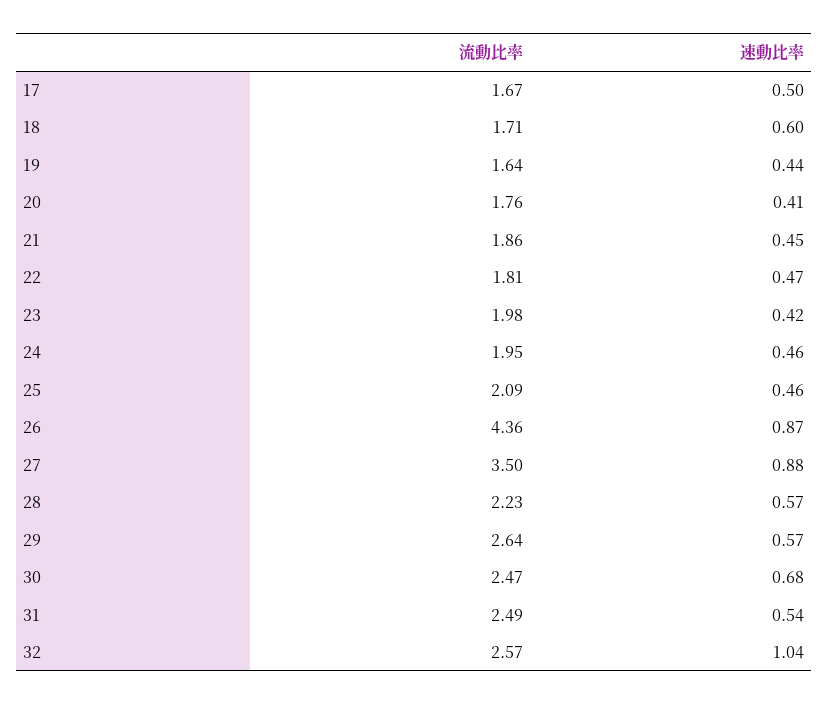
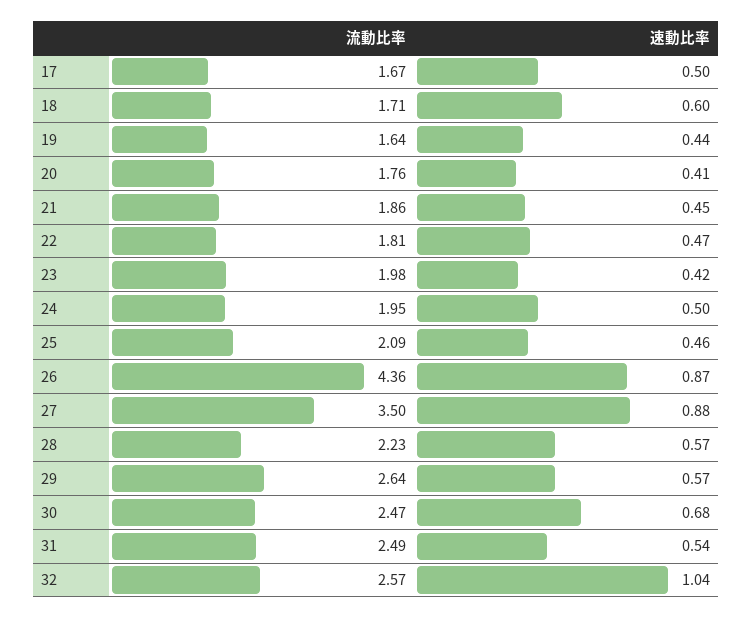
  {
    "流動比率": {
      "17": 1.67,
      "18": 1.71,
      "19": 1.64,
      "20": 1.76,
      "21": 1.86,
      "22": 1.81,
      "23": 1.98,
      "24": 1.95,
      "25": 2.09,
      "26": 4.36,
      "27": 3.5,
      "28": 2.23,
      "29": 2.64,
      "30": 2.47,
      "31": 2.49,
      "32": 2.57
    },
    "速動比率": {
      "17": 0.5,
      "18": 0.6,
      "19": 0.44,
      "20": 0.41,
      "21": 0.45,
      "22": 0.47,
      "23": 0.42,
-     "24": 0.46,
+     "24": 0.5,
      "25": 0.46,
      "26": 0.87,
      "27": 0.88,
      "28": 0.57,
      "29": 0.57,
      "30": 0.68,
      "31": 0.54,
      "32": 1.04
    }
  }

